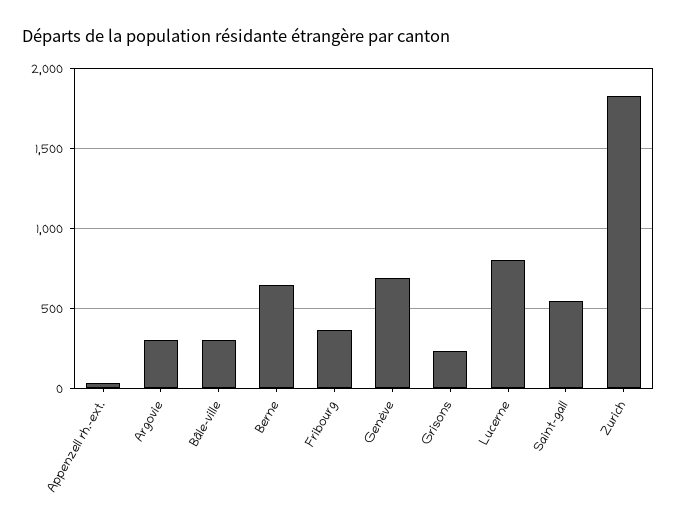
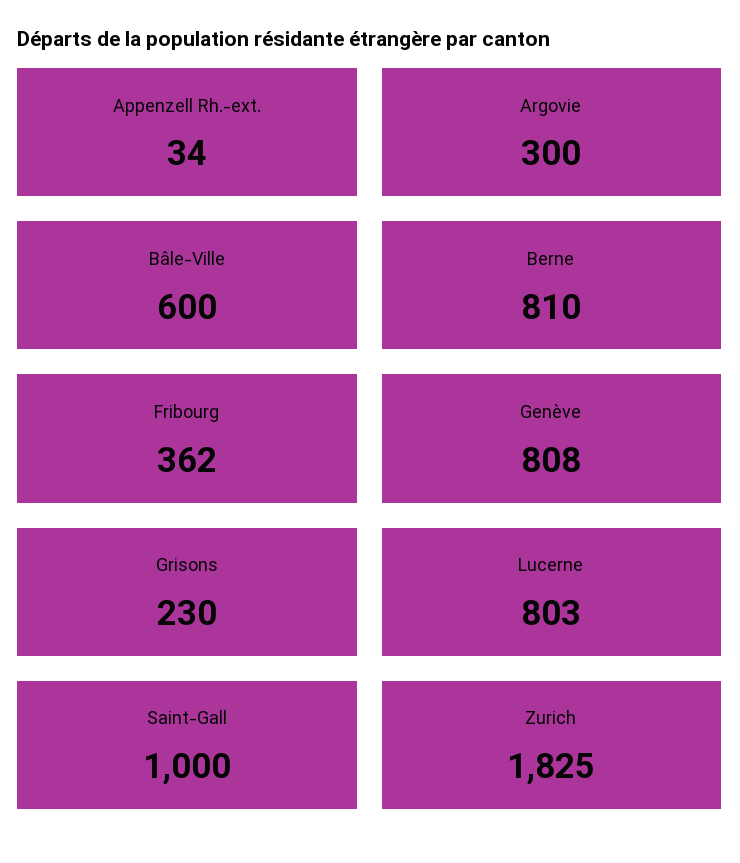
  {
    "Appenzell rh.-ext.": 34,
    "Argovie": 300,
-   "Bâle-ville": 300,
+   "Bâle-ville": 600,
-   "Berne": 650,
+   "Berne": 810,
    "Fribourg": 362,
-   "Genève": 700,
+   "Genève": 808,
    "Grisons": 230,
    "Lucerne": 803,
-   "Saint-gall": 550,
+   "Saint-gall": 1000,
    "Zurich": 1825
  }

